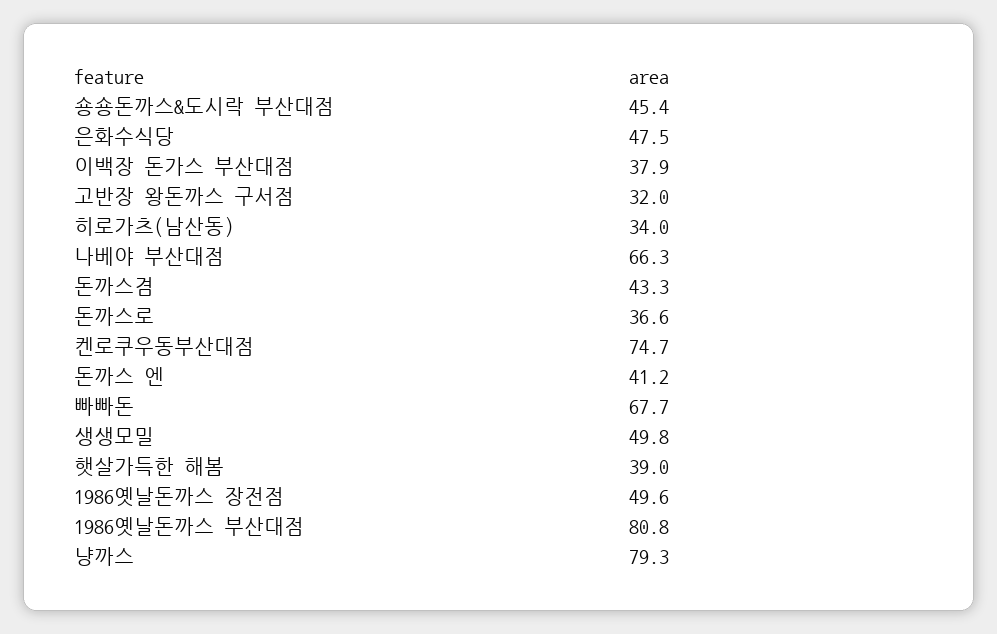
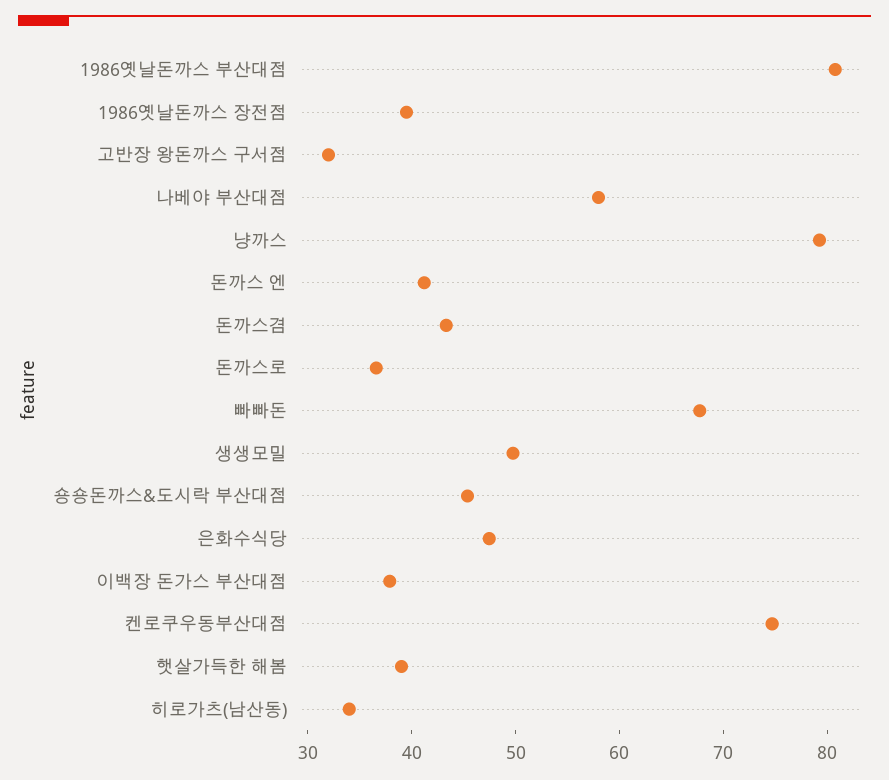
  {
    "숑숑돈까스&도시락 부산대점": 45.4,
    "은화수식당": 47.5,
    "이백장 돈가스 부산대점": 37.9,
    "고반장 왕돈까스 구서점": 32,
    "히로가츠(남산동)": 34,
-   "나베야 부산대점": 66.3,
+   "나베야 부산대점": 58,
    "돈까스겸": 43.3,
    "돈까스로": 36.6,
    "켄로쿠우동부산대점": 74.7,
    "돈까스 엔": 41.2,
    "빠빠돈": 67.7,
    "생생모밀": 49.8,
    "햇살가득한 해봄": 39,
-   "1986옛날돈까스 장전점": 49.6,
+   "1986옛날돈까스 장전점": 40,
    "1986옛날돈까스 부산대점": 80.8,
    "냥까스": 79.3
  }

